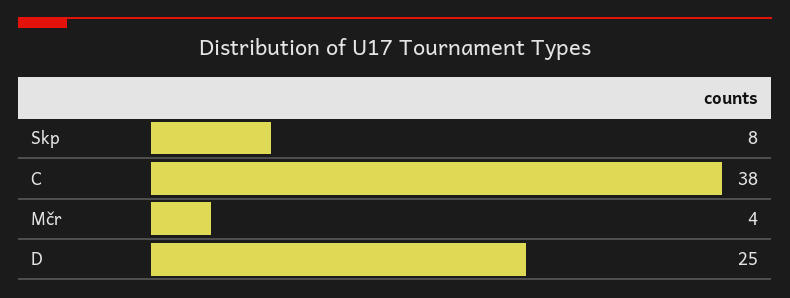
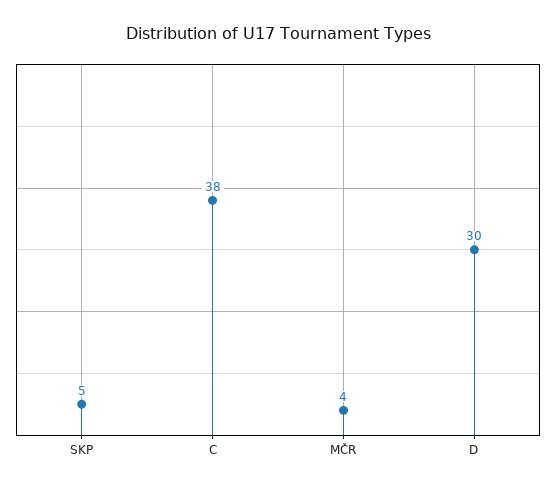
  {
-   "Skp": 8,
+   "Skp": 5,
    "C": 38,
    "Mčr": 4,
-   "D": 25
+   "D": 30
  }

